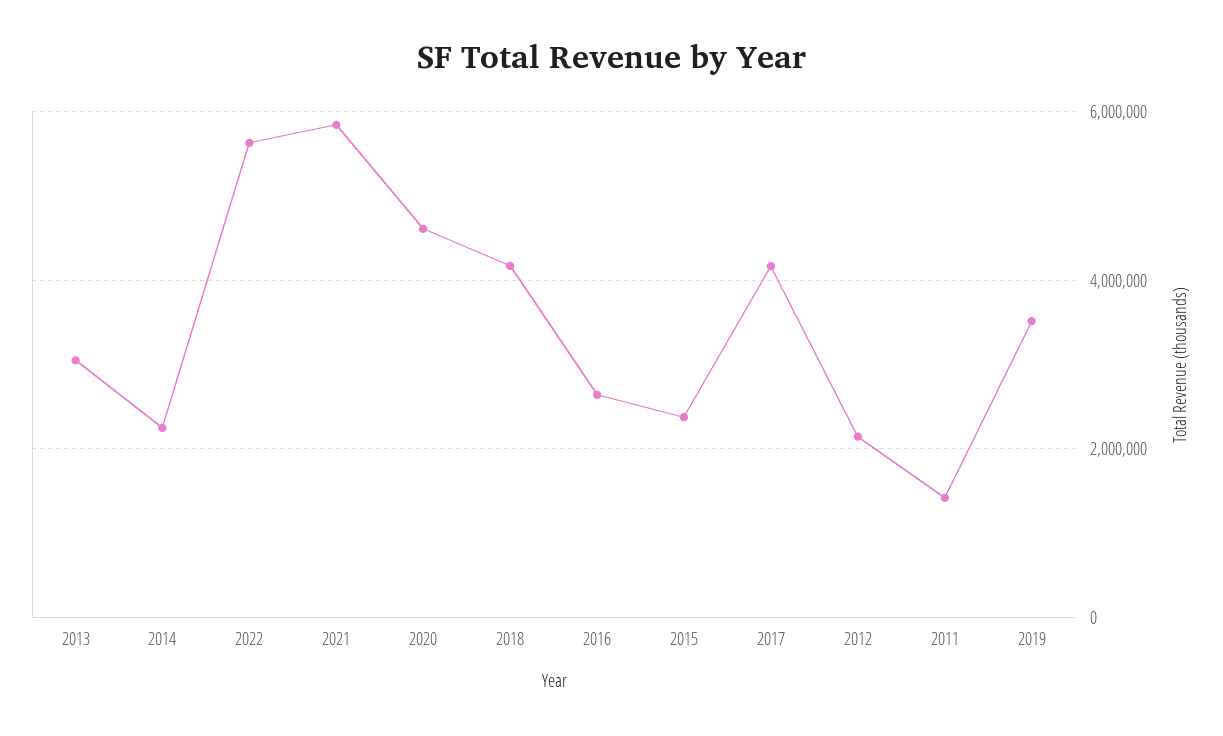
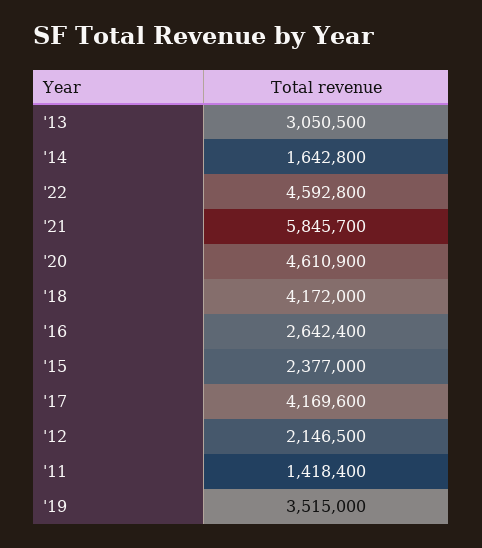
  {
    "2013": 3050500,
-   "2014": 2200000,
+   "2014": 1642800,
-   "2022": 5600000,
+   "2022": 4592800,
    "2021": 5845700,
    "2020": 4610900,
    "2018": 4172000,
    "2016": 2642400,
    "2015": 2377000,
    "2017": 4169600,
    "2012": 2146500,
    "2011": 1418400,
    "2019": 3515000
  }

